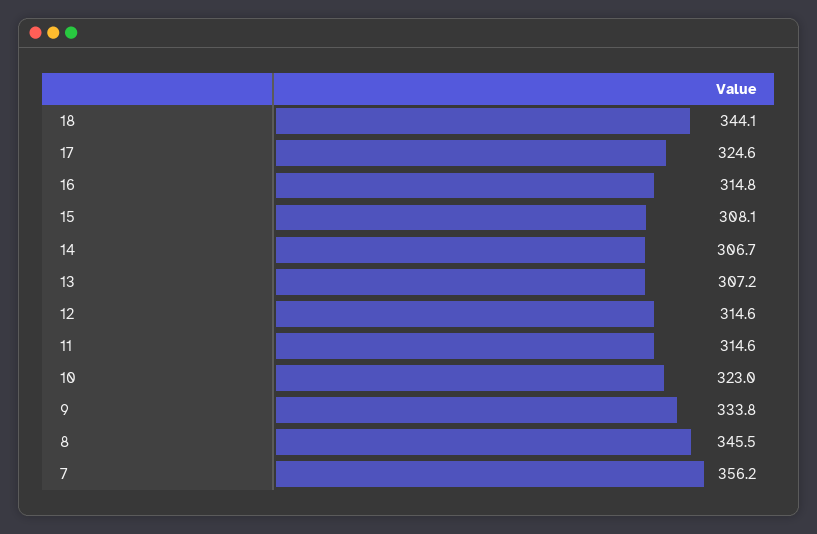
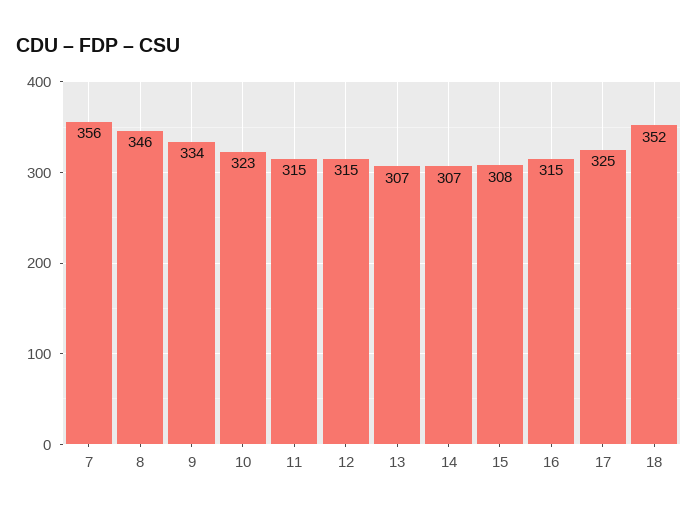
  {
-   "18": 344.1,
+   "18": 352,
    "17": 324.6,
    "16": 314.8,
    "15": 308.1,
    "14": 306.7,
    "13": 307.2,
    "12": 314.6,
    "11": 314.6,
    "10": 323,
    "9": 333.8,
    "8": 345.5,
    "7": 356.2
  }

